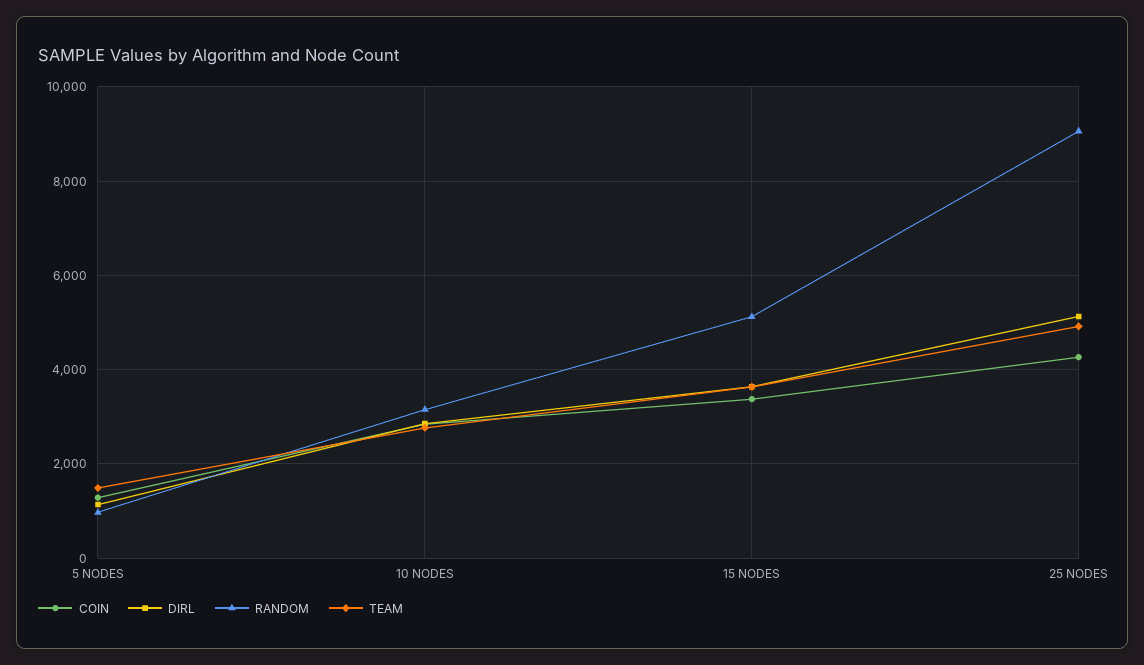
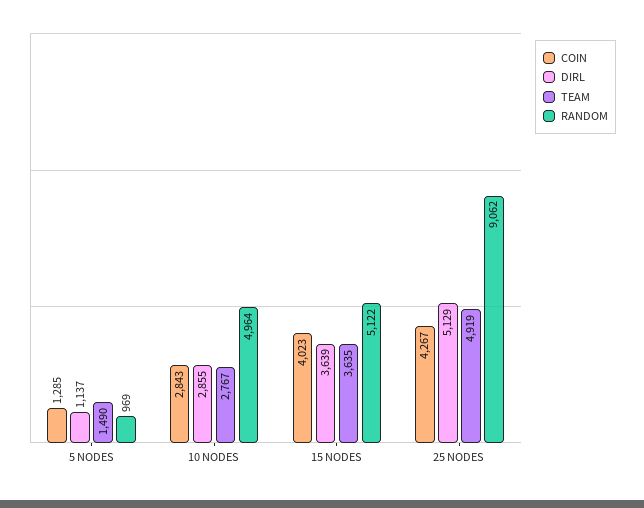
  {
    "COIN": {
      "5 NODES": 1285,
      "10 NODES": 2843,
-     "15 NODES": 3400,
+     "15 NODES": 4023,
      "25 NODES": 4267
    },
    "DIRL": {
      "5 NODES": 1137,
      "10 NODES": 2855,
      "15 NODES": 3639,
      "25 NODES": 5129
    },
    "RANDOM": {
      "5 NODES": 969,
-     "10 NODES": 3200,
+     "10 NODES": 4964,
      "15 NODES": 5122,
      "25 NODES": 9062
    },
    "TEAM": {
      "5 NODES": 1490,
      "10 NODES": 2767,
      "15 NODES": 3635,
      "25 NODES": 4919
    }
  }

